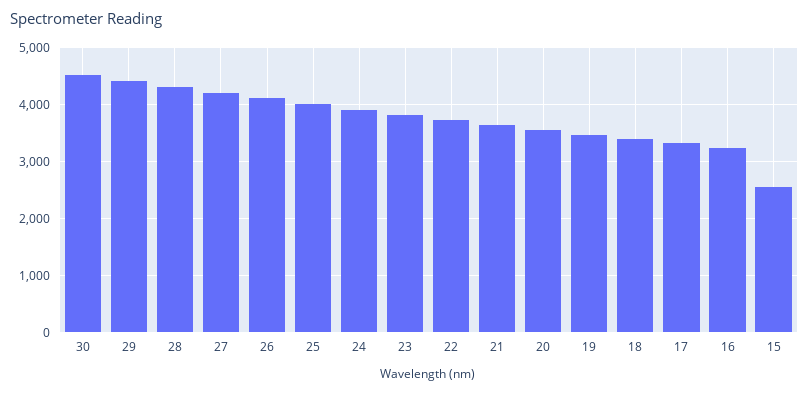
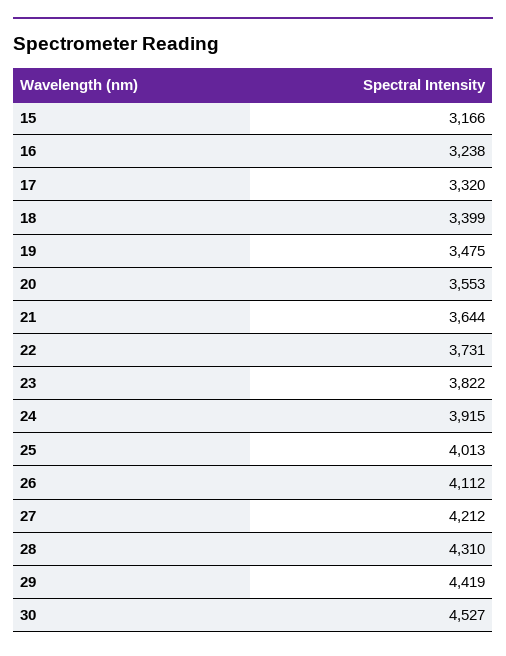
  {
    "30": 4527,
    "29": 4419,
    "28": 4310,
    "27": 4212,
    "26": 4112,
    "25": 4013,
    "24": 3915,
    "23": 3822,
    "22": 3731,
    "21": 3644,
    "20": 3553,
    "19": 3475,
    "18": 3399,
    "17": 3320,
    "16": 3238,
-   "15": 2600
+   "15": 3166
  }

